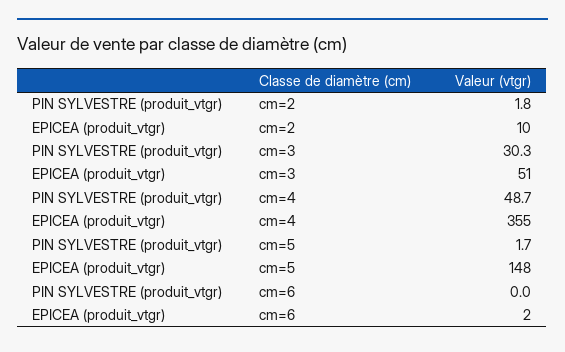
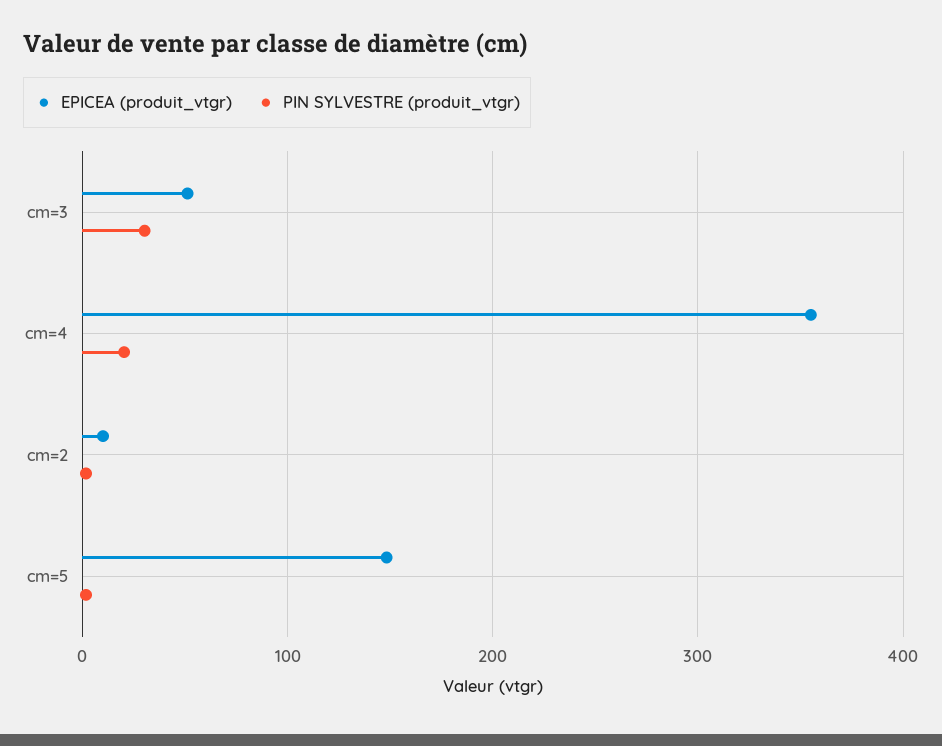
  {
    "PIN SYLVESTRE (produit_vtgr)": {
      "cm=2": 1.8,
      "cm=3": 30.3,
-     "cm=4": 48.7,
+     "cm=4": 20,
-     "cm=5": 1.7,
+     "cm=5": 1.7
-     "cm=6": 0
    },
    "EPICEA (produit_vtgr)": {
      "cm=2": 10,
      "cm=3": 51,
      "cm=4": 355,
-     "cm=5": 148,
+     "cm=5": 148
-     "cm=6": 2
    }
  }

